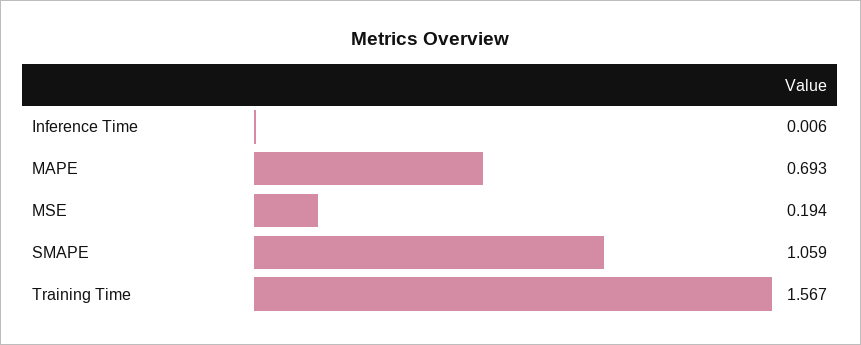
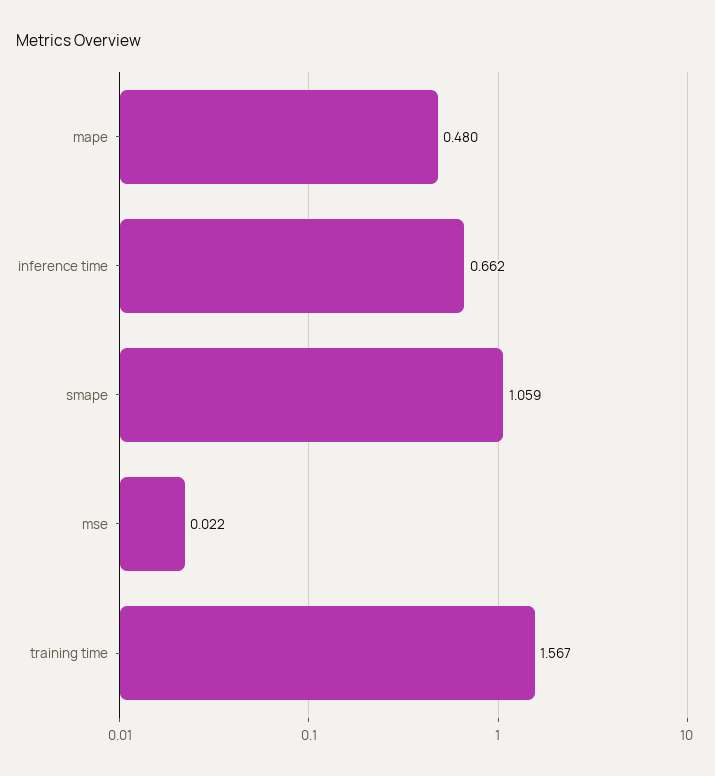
  {
-   "Inference Time": 0.006,
+   "Inference Time": 0.662,
-   "MAPE": 0.693,
+   "MAPE": 0.48,
-   "MSE": 0.194,
+   "MSE": 0.022,
    "SMAPE": 1.059,
    "Training Time": 1.567
  }

